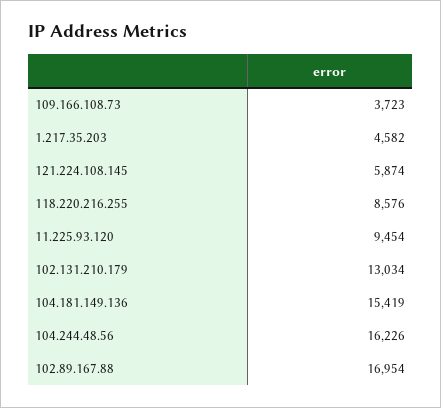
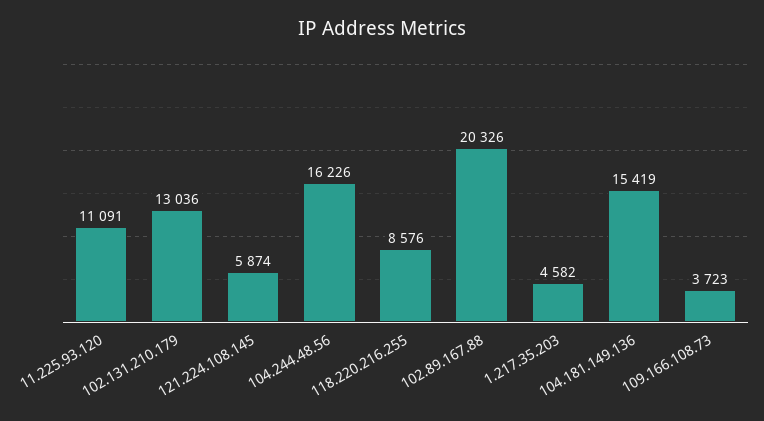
  {
    "109.166.108.73": 3723,
    "1.217.35.203": 4582,
    "121.224.108.145": 5874,
    "118.220.216.255": 8576,
-   "11.225.93.120": 9454,
+   "11.225.93.120": 11091,
-   "102.131.210.179": 13034,
+   "102.131.210.179": 13036,
    "104.181.149.136": 15419,
    "104.244.48.56": 16226,
-   "102.89.167.88": 16954
+   "102.89.167.88": 20326
  }

